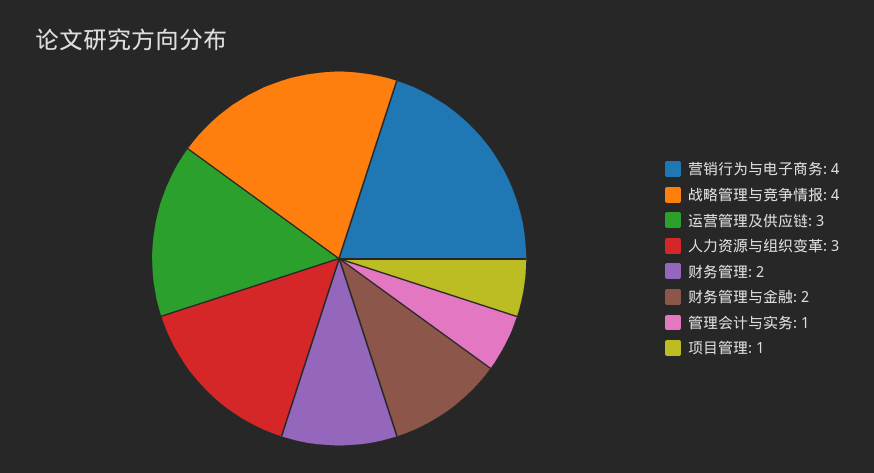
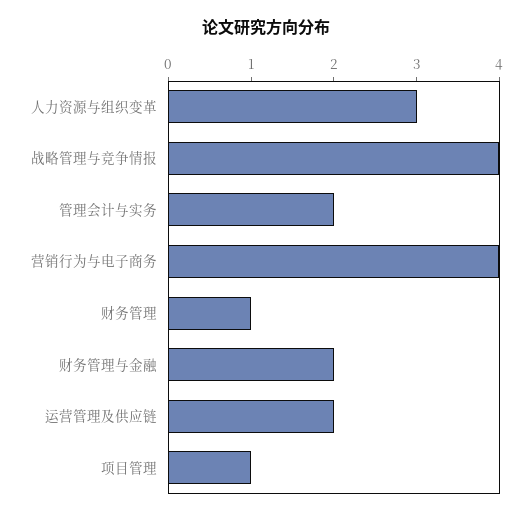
  {
    "营销行为与电子商务": 4,
    "战略管理与竞争情报": 4,
-   "运营管理及供应链": 3,
+   "运营管理及供应链": 2,
    "人力资源与组织变革": 3,
-   "财务管理": 2,
+   "财务管理": 1,
    "财务管理与金融": 2,
-   "管理会计与实务": 1,
+   "管理会计与实务": 2,
    "项目管理": 1
  }

